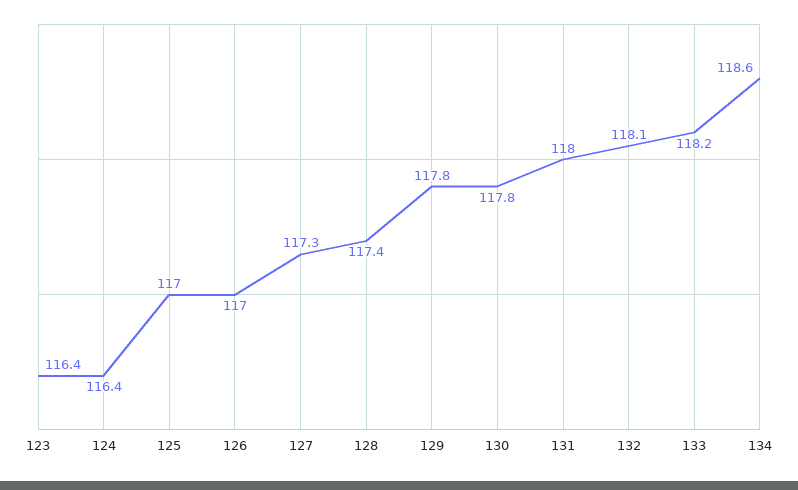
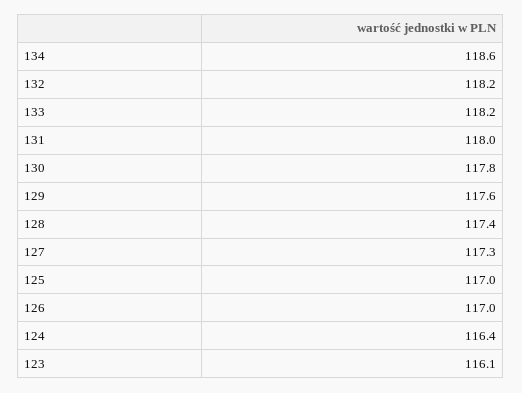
  {
-   "123": 116.4,
+   "123": 116.1,
    "124": 116.4,
    "125": 117,
    "126": 117,
    "127": 117.3,
    "128": 117.4,
-   "129": 117.8,
+   "129": 117.6,
    "130": 117.8,
    "131": 118,
-   "132": 118.1,
+   "132": 118.2,
    "133": 118.2,
    "134": 118.6
  }

